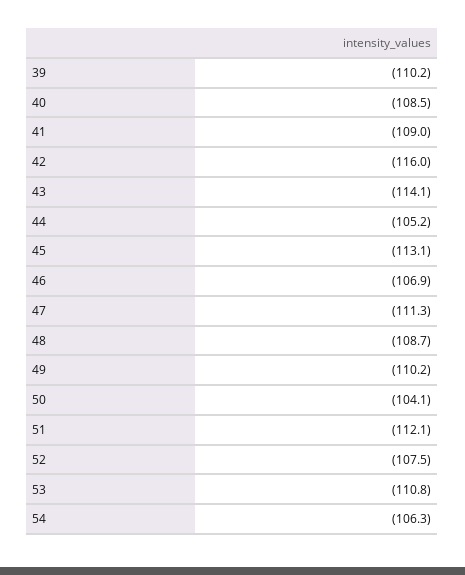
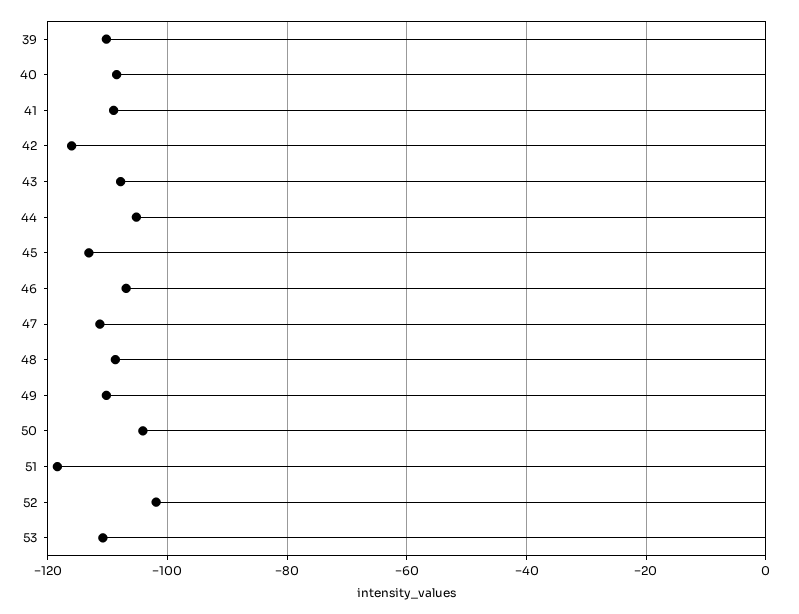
  {
    "39": -110.2,
    "40": -108.5,
    "41": -109,
    "42": -116,
-   "43": -114.1,
+   "43": -108,
    "44": -105.2,
    "45": -113.1,
    "46": -106.9,
    "47": -111.3,
    "48": -108.7,
    "49": -110.2,
    "50": -104.1,
-   "51": -112.1,
+   "51": -118,
-   "52": -107.5,
+   "52": -102,
-   "53": -110.8,
+   "53": -110.8
-   "54": -106.3
  }

